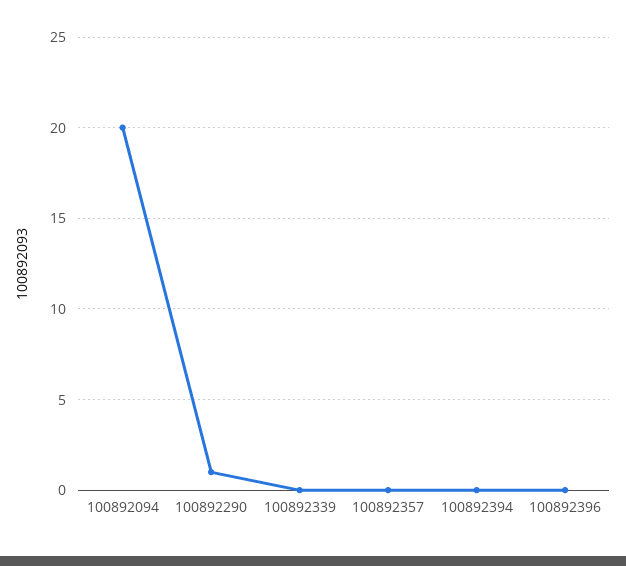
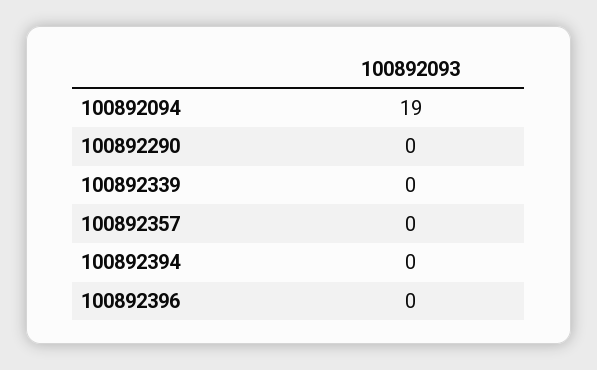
  {
-   "100892094": 20,
+   "100892094": 19,
-   "100892290": 1,
+   "100892290": 0,
    "100892339": 0,
    "100892357": 0,
    "100892394": 0,
    "100892396": 0
  }

